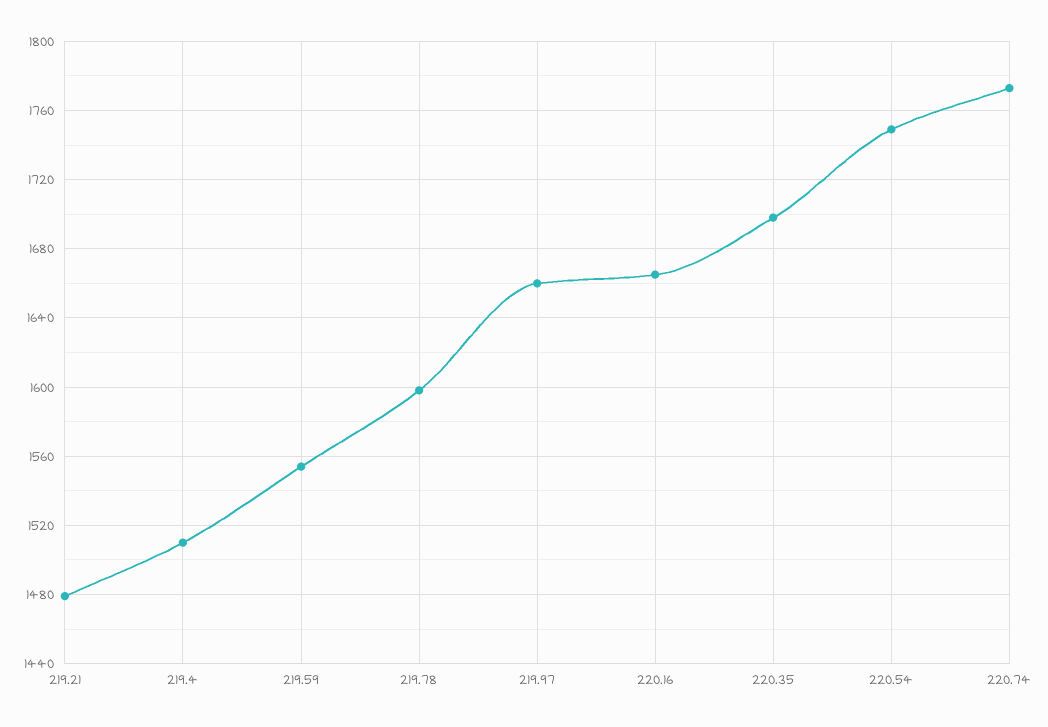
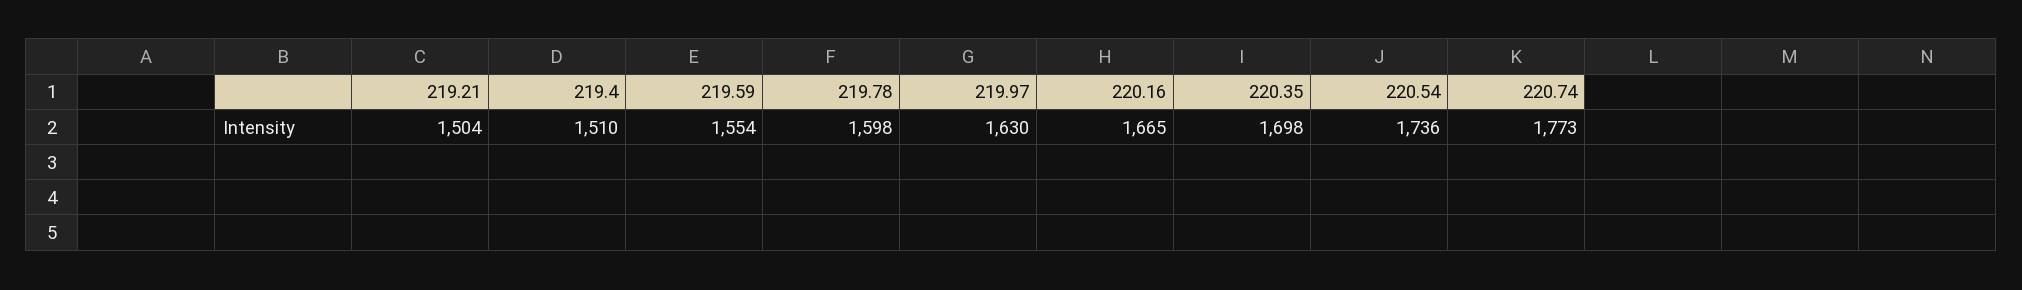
  {
-   "219.21": 1480,
+   "219.21": 1504,
    "219.4": 1510,
    "219.59": 1554,
    "219.78": 1598,
-   "219.97": 1660,
+   "219.97": 1630,
    "220.16": 1665,
    "220.35": 1698,
-   "220.54": 1750,
+   "220.54": 1736,
    "220.74": 1773
  }

